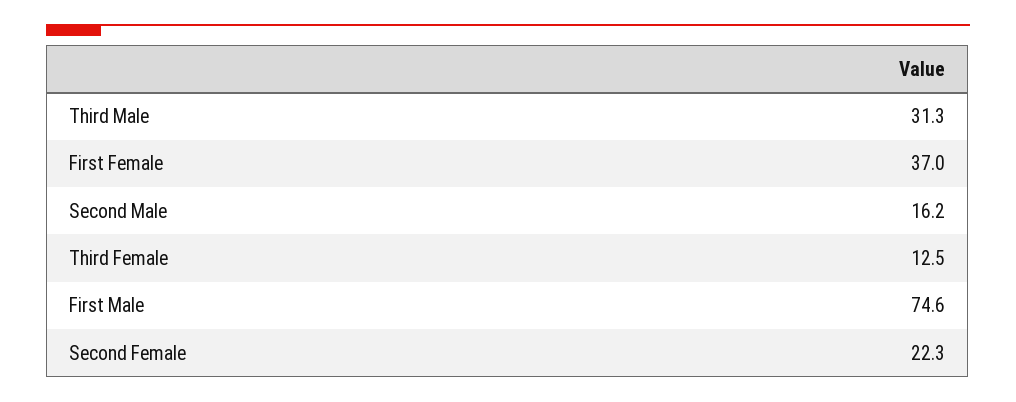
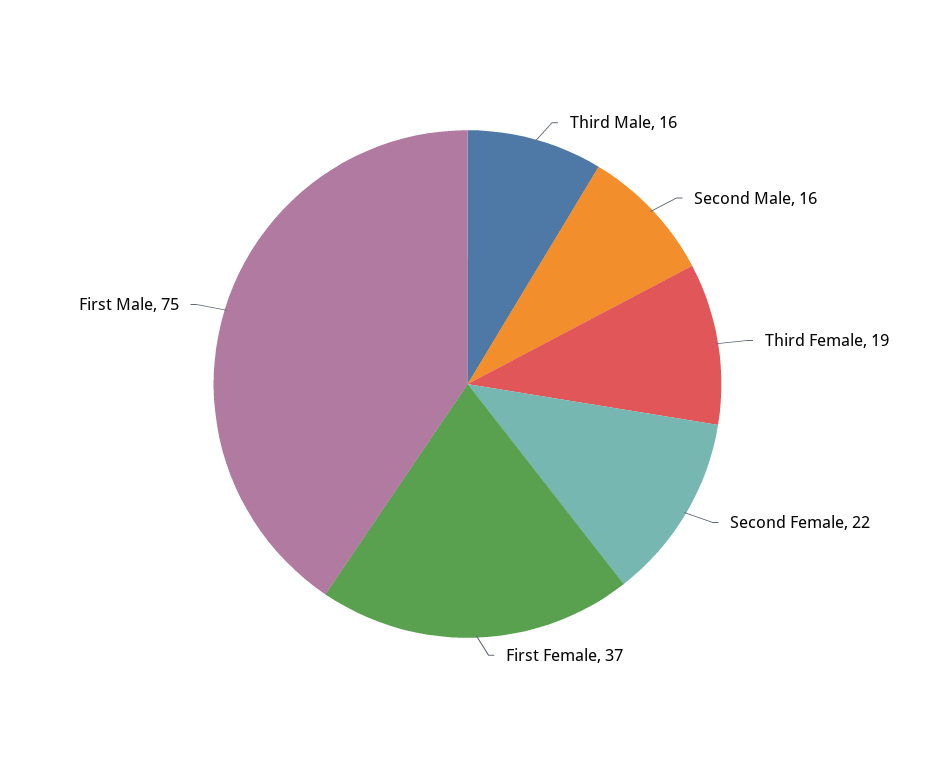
  {
-   "Third Male": 31.3,
+   "Third Male": 16,
    "First Female": 37,
    "Second Male": 16.2,
-   "Third Female": 12.5,
+   "Third Female": 19,
    "First Male": 74.6,
    "Second Female": 22.3
  }

